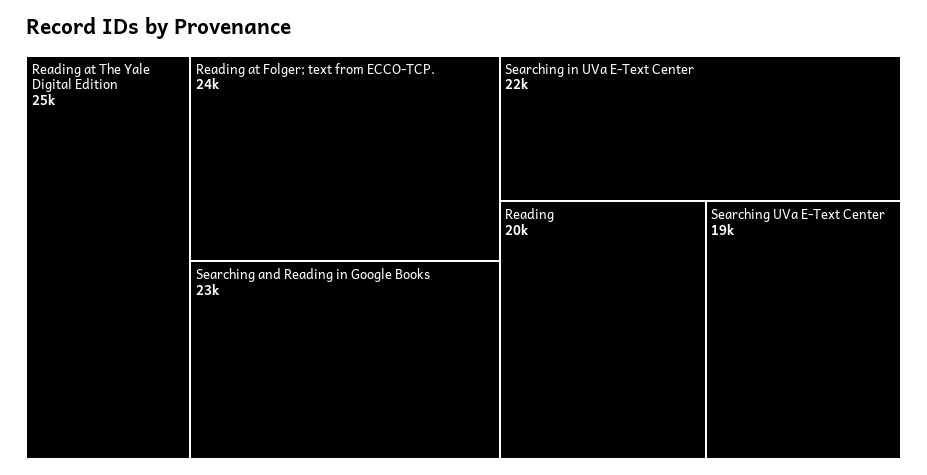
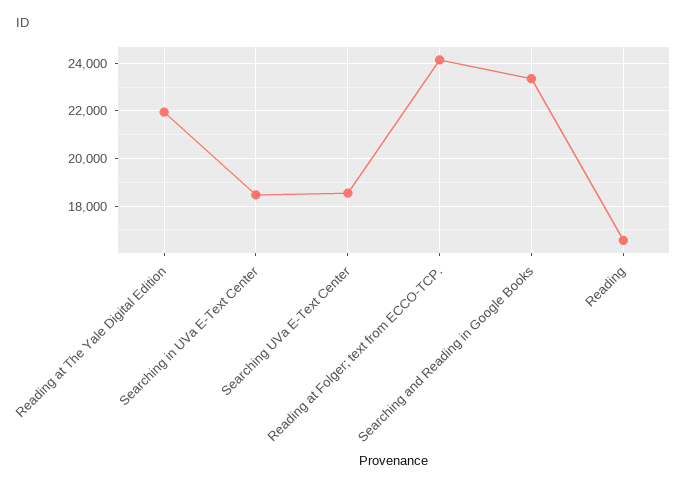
  {
-   "Reading at The Yale Digital Edition": 25000,
+   "Reading at The Yale Digital Edition": 22000,
    "Reading at Folger; text from ECCO-TCP.": 24000,
    "Searching and Reading in Google Books": 23000,
-   "Searching in UVa E-Text Center": 22000,
+   "Searching in UVa E-Text Center": 18500,
-   "Reading": 20000,
+   "Reading": 16500,
    "Searching UVa E-Text Center": 19000
  }

